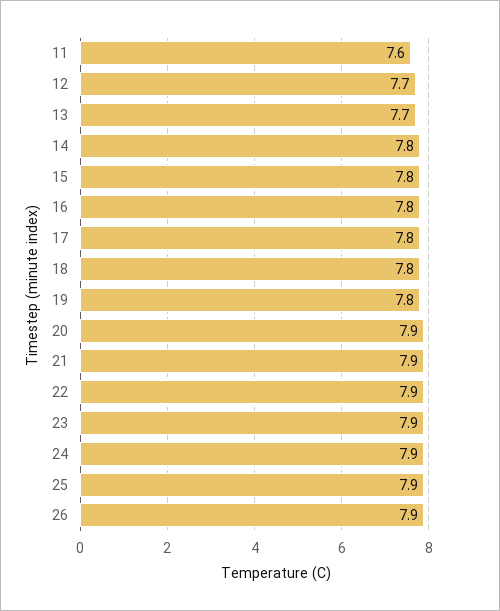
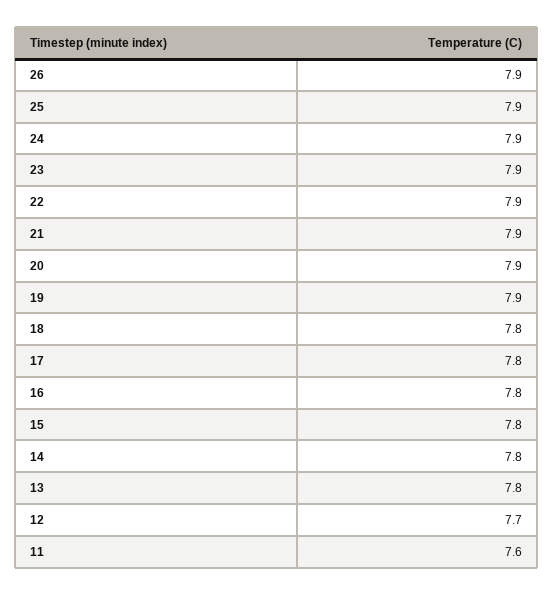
  {
    "11": 7.6,
    "12": 7.7,
-   "13": 7.7,
+   "13": 7.8,
    "14": 7.8,
    "15": 7.8,
    "16": 7.8,
    "17": 7.8,
    "18": 7.8,
-   "19": 7.8,
+   "19": 7.9,
    "20": 7.9,
    "21": 7.9,
    "22": 7.9,
    "23": 7.9,
    "24": 7.9,
    "25": 7.9,
    "26": 7.9
  }

